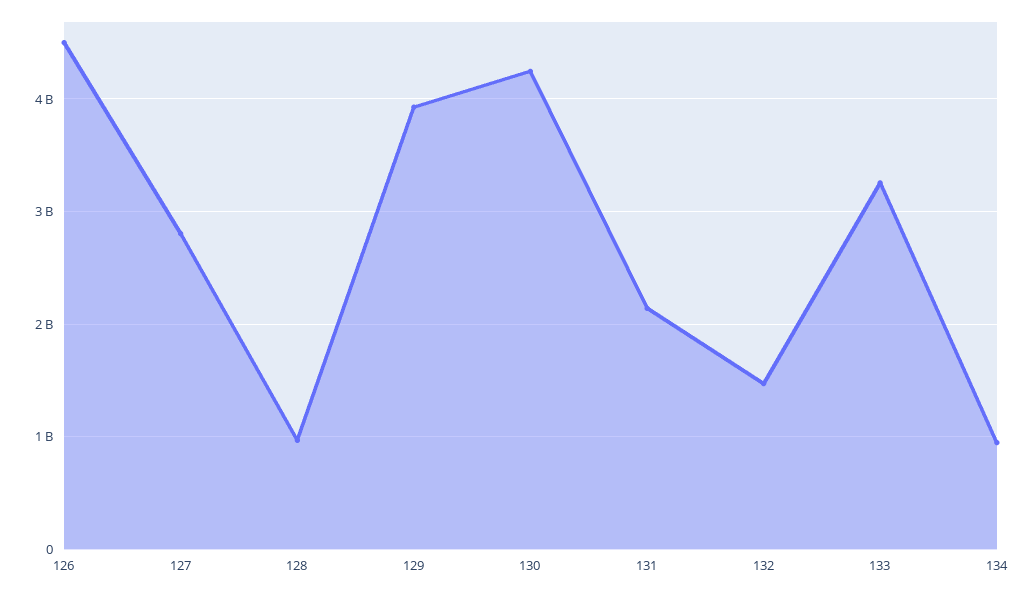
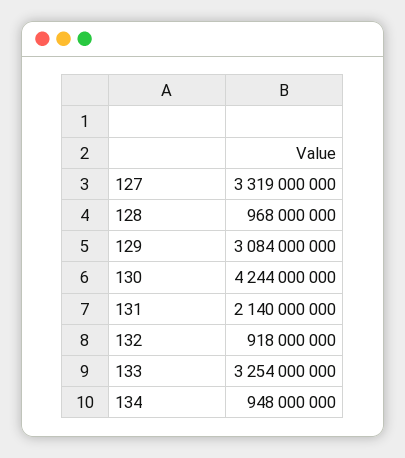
  {
-   "126": 4500000000,
-   "127": 2800000000,
+   "127": 3319000000,
    "128": 968000000,
-   "129": 3900000000,
+   "129": 3084000000,
    "130": 4244000000,
    "131": 2140000000,
-   "132": 1500000000,
+   "132": 918000000,
    "133": 3254000000,
    "134": 948000000
  }

